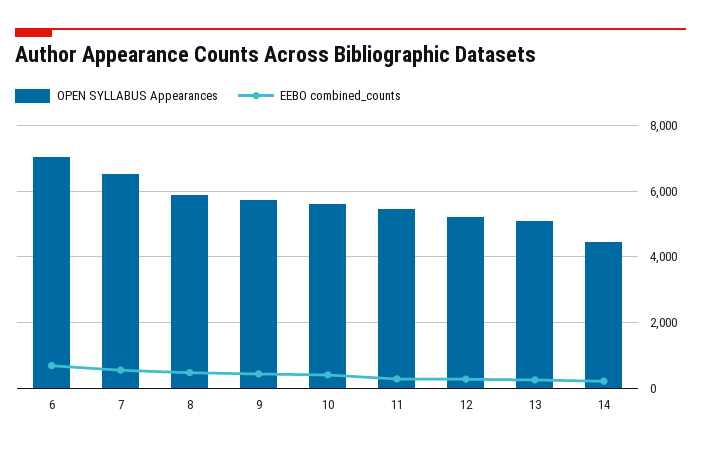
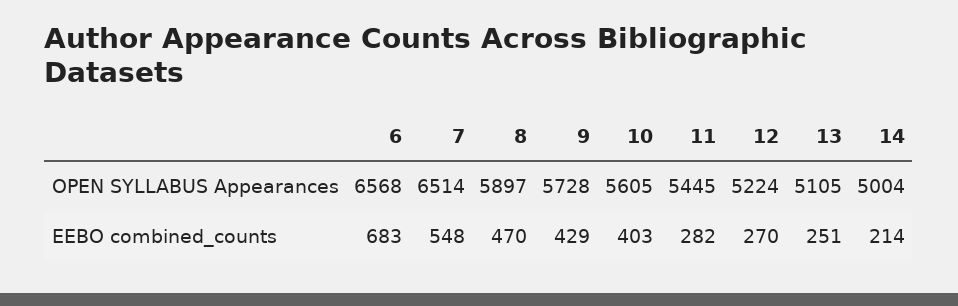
  {
    "OPEN SYLLABUS Appearances": {
-     "6": 7000,
+     "6": 6568,
      "7": 6514,
      "8": 5897,
      "9": 5728,
      "10": 5605,
      "11": 5445,
      "12": 5224,
      "13": 5105,
-     "14": 4400
+     "14": 5004
    },
    "EEBO combined_counts": {
      "6": 683,
      "7": 548,
      "8": 470,
      "9": 429,
      "10": 403,
      "11": 282,
      "12": 270,
      "13": 251,
      "14": 214
    }
  }

